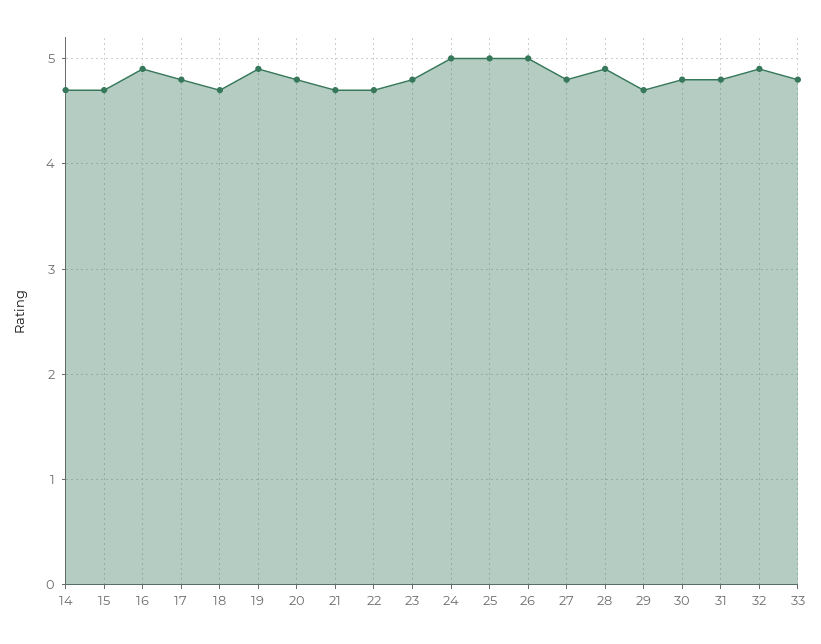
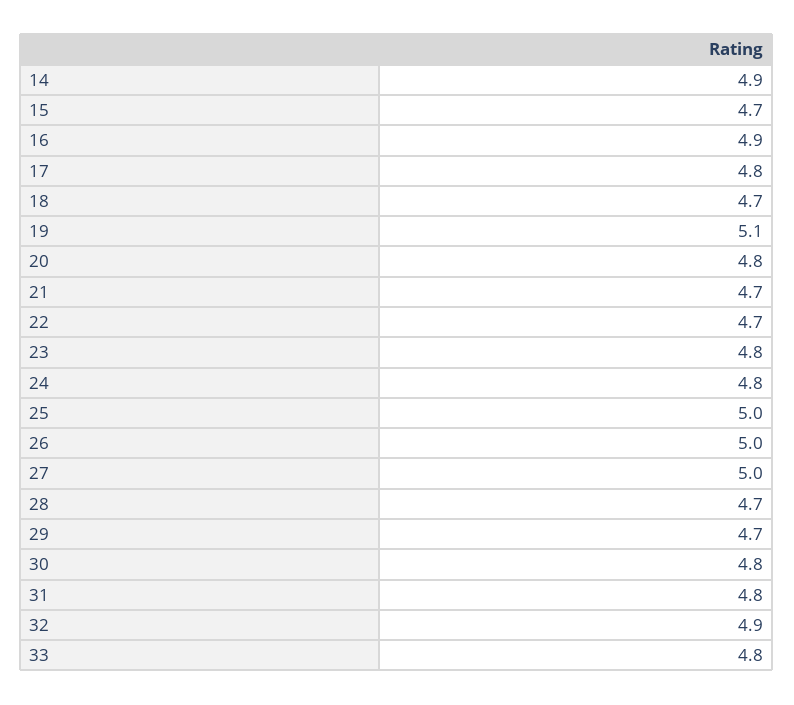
  {
-   "14": 4.7,
+   "14": 4.9,
    "15": 4.7,
    "16": 4.9,
    "17": 4.8,
    "18": 4.7,
-   "19": 4.9,
+   "19": 5.1,
    "20": 4.8,
    "21": 4.7,
    "22": 4.7,
    "23": 4.8,
-   "24": 5,
+   "24": 4.8,
    "25": 5,
    "26": 5,
-   "27": 4.8,
+   "27": 5,
-   "28": 4.9,
+   "28": 4.7,
    "29": 4.7,
    "30": 4.8,
    "31": 4.8,
    "32": 4.9,
    "33": 4.8
  }

